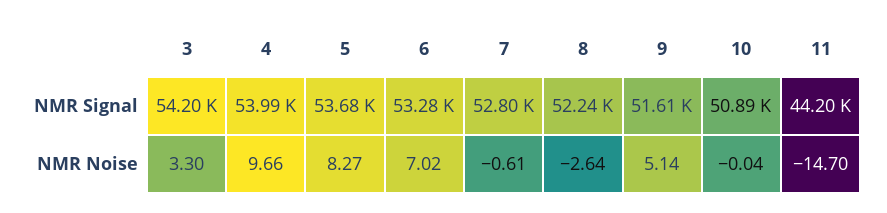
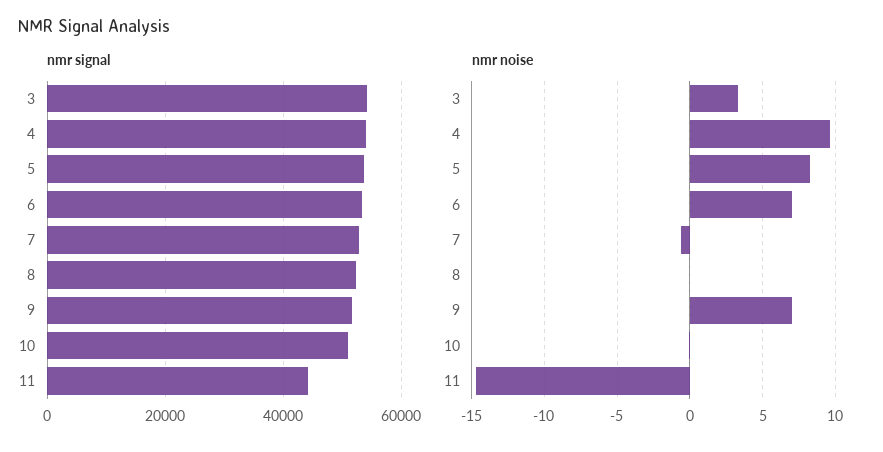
  {
    "NMR Signal": {
      "3": 54200,
      "4": 53990,
      "5": 53680,
      "6": 53280,
      "7": 52800,
      "8": 52240,
      "9": 51610,
      "10": 50890,
      "11": 44200
    },
    "NMR Noise": {
      "3": 3.3,
      "4": 9.66,
      "5": 8.27,
      "6": 7.02,
      "7": -0.61,
-     "8": -2.64,
+     "8": 0,
-     "9": 5.14,
+     "9": 7,
      "10": -0.04,
      "11": -14.7
    }
  }

